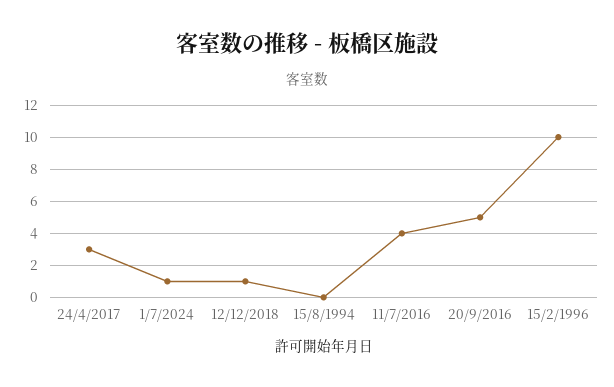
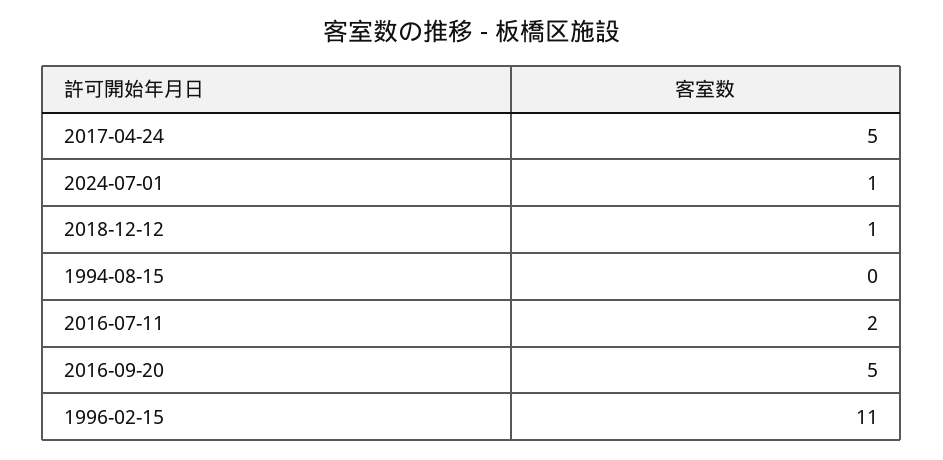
  {
-   "24/4/2017": 3,
+   "24/4/2017": 5,
    "1/7/2024": 1,
    "12/12/2018": 1,
    "15/8/1994": 0,
-   "11/7/2016": 4,
+   "11/7/2016": 2,
    "20/9/2016": 5,
-   "15/2/1996": 10
+   "15/2/1996": 11
  }

